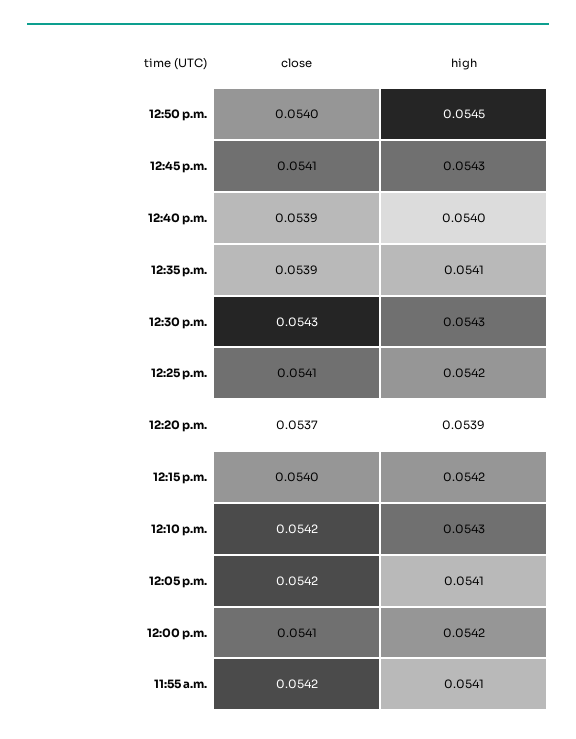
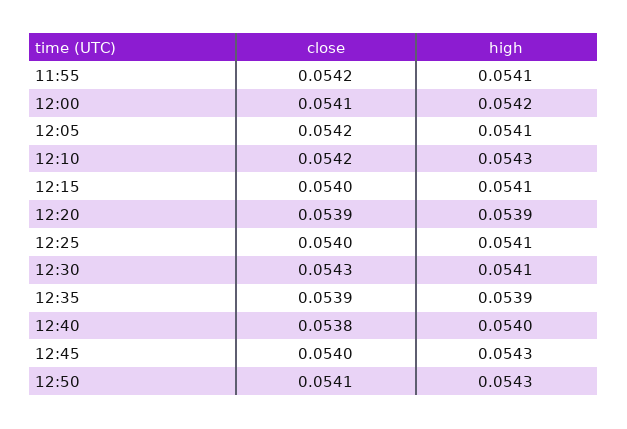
  {
    "close": {
-     "12:50 p.m.": 0.054,
+     "12:50 p.m.": 0.0541,
-     "12:45 p.m.": 0.0541,
+     "12:45 p.m.": 0.054,
-     "12:40 p.m.": 0.0539,
+     "12:40 p.m.": 0.0538,
      "12:35 p.m.": 0.0539,
      "12:30 p.m.": 0.0543,
-     "12:25 p.m.": 0.0541,
+     "12:25 p.m.": 0.054,
-     "12:20 p.m.": 0.0537,
+     "12:20 p.m.": 0.0539,
      "12:15 p.m.": 0.054,
      "12:10 p.m.": 0.0542,
      "12:05 p.m.": 0.0542,
      "12:00 p.m.": 0.0541,
      "11:55 a.m.": 0.0542
    },
    "high": {
-     "12:50 p.m.": 0.0545,
+     "12:50 p.m.": 0.0543,
      "12:45 p.m.": 0.0543,
      "12:40 p.m.": 0.054,
-     "12:35 p.m.": 0.0541,
+     "12:35 p.m.": 0.0539,
-     "12:30 p.m.": 0.0543,
+     "12:30 p.m.": 0.0541,
-     "12:25 p.m.": 0.0542,
+     "12:25 p.m.": 0.0541,
      "12:20 p.m.": 0.0539,
-     "12:15 p.m.": 0.0542,
+     "12:15 p.m.": 0.0541,
      "12:10 p.m.": 0.0543,
      "12:05 p.m.": 0.0541,
      "12:00 p.m.": 0.0542,
      "11:55 a.m.": 0.0541
    }
  }

